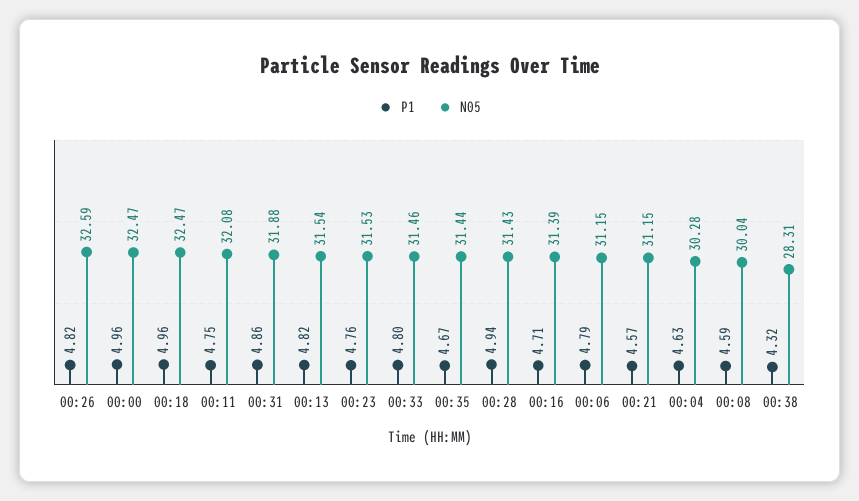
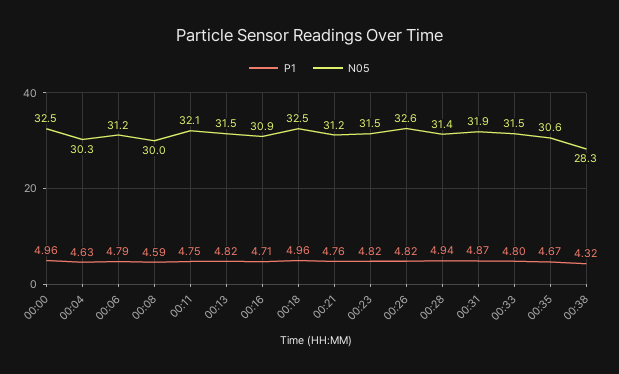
  {
    "P1": {
      "00:26": 4.82,
      "00:00": 4.96,
      "00:18": 4.96,
      "00:11": 4.75,
-     "00:31": 4.86,
+     "00:31": 4.87,
      "00:13": 4.82,
-     "00:23": 4.76,
+     "00:23": 4.82,
      "00:33": 4.8,
      "00:35": 4.67,
      "00:28": 4.94,
      "00:16": 4.71,
      "00:06": 4.79,
-     "00:21": 4.57,
+     "00:21": 4.76,
      "00:04": 4.63,
      "00:08": 4.59,
      "00:38": 4.32
    },
    "N05": {
      "00:26": 32.59,
      "00:00": 32.47,
      "00:18": 32.47,
      "00:11": 32.08,
      "00:31": 31.88,
      "00:13": 31.54,
      "00:23": 31.53,
      "00:33": 31.46,
-     "00:35": 31.44,
+     "00:35": 30.6,
      "00:28": 31.43,
-     "00:16": 31.39,
+     "00:16": 30.9,
      "00:06": 31.15,
      "00:21": 31.15,
      "00:04": 30.28,
      "00:08": 30.04,
      "00:38": 28.31
    }
  }

